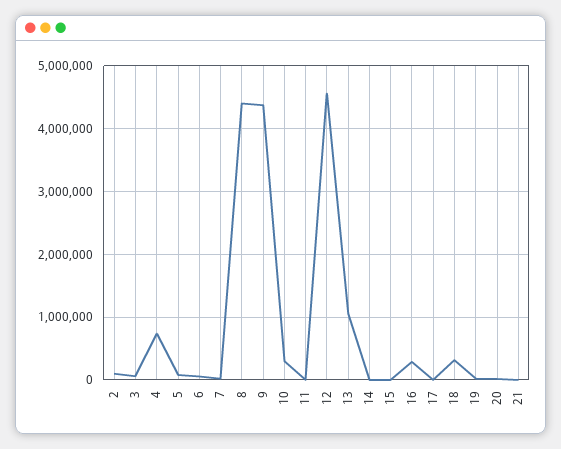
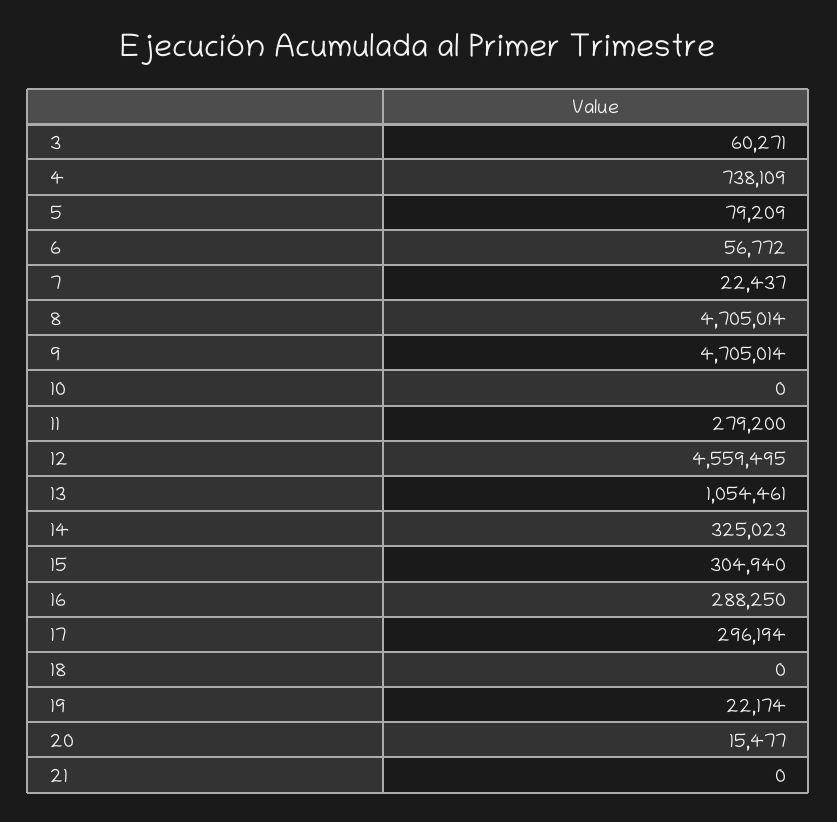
  {
-   "2": 100000,
    "3": 60271,
    "4": 738109,
    "5": 79209,
    "6": 56772,
    "7": 22437,
-   "8": 4400000,
+   "8": 4705014,
-   "9": 4400000,
+   "9": 4705014,
-   "10": 300000,
+   "10": 0,
-   "11": 0,
+   "11": 279200,
    "12": 4559495,
    "13": 1054461,
-   "14": 0,
+   "14": 325023,
-   "15": 0,
+   "15": 304940,
    "16": 288250,
-   "17": 0,
+   "17": 296194,
-   "18": 300000,
+   "18": 0,
    "19": 22174,
    "20": 15477,
    "21": 0
  }

